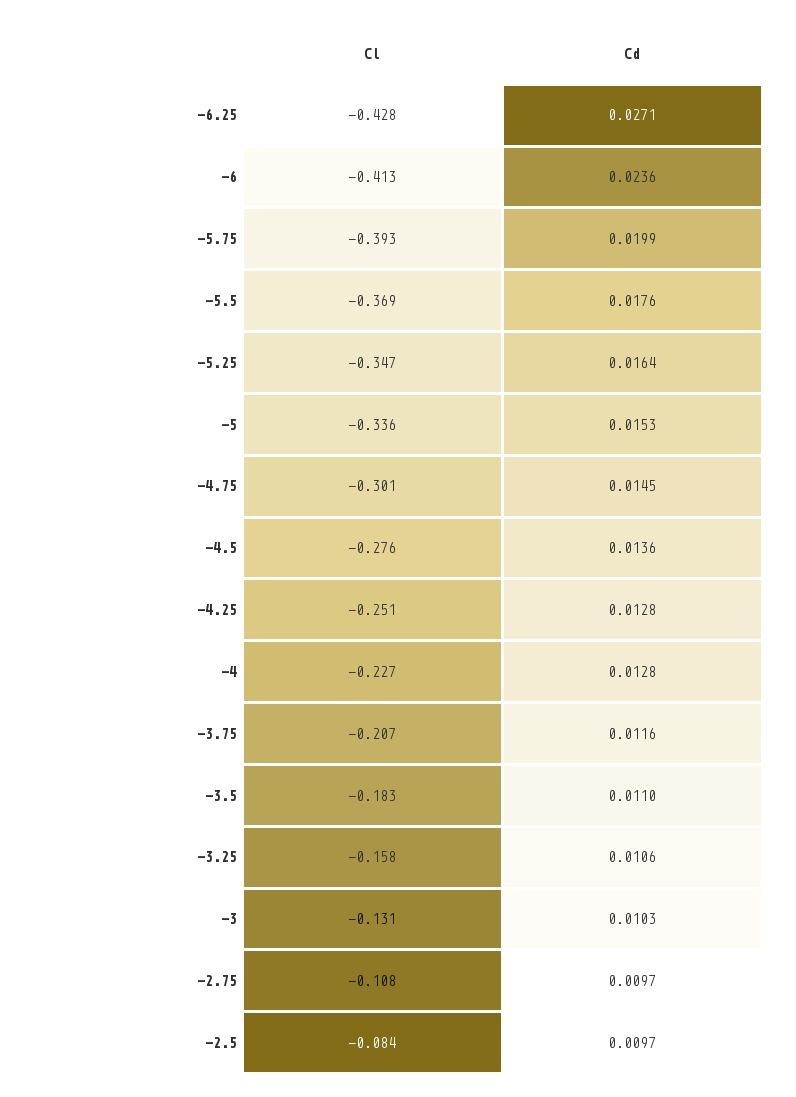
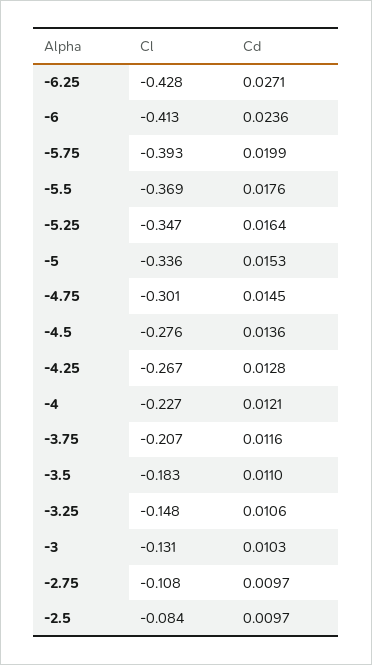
  {
    "Cl": {
      "-6.25": -0.428,
      "-6": -0.413,
      "-5.75": -0.393,
      "-5.5": -0.369,
      "-5.25": -0.347,
      "-5": -0.336,
      "-4.75": -0.301,
      "-4.5": -0.276,
-     "-4.25": -0.251,
+     "-4.25": -0.267,
      "-4": -0.227,
      "-3.75": -0.207,
      "-3.5": -0.183,
-     "-3.25": -0.158,
+     "-3.25": -0.148,
      "-3": -0.131,
      "-2.75": -0.108,
      "-2.5": -0.084
    },
    "Cd": {
      "-6.25": 0.0271,
      "-6": 0.0236,
      "-5.75": 0.0199,
      "-5.5": 0.0176,
      "-5.25": 0.0164,
      "-5": 0.0153,
      "-4.75": 0.0145,
      "-4.5": 0.0136,
      "-4.25": 0.0128,
-     "-4": 0.0128,
+     "-4": 0.0121,
      "-3.75": 0.0116,
      "-3.5": 0.011,
      "-3.25": 0.0106,
      "-3": 0.0103,
      "-2.75": 0.0097,
      "-2.5": 0.0097
    }
  }

